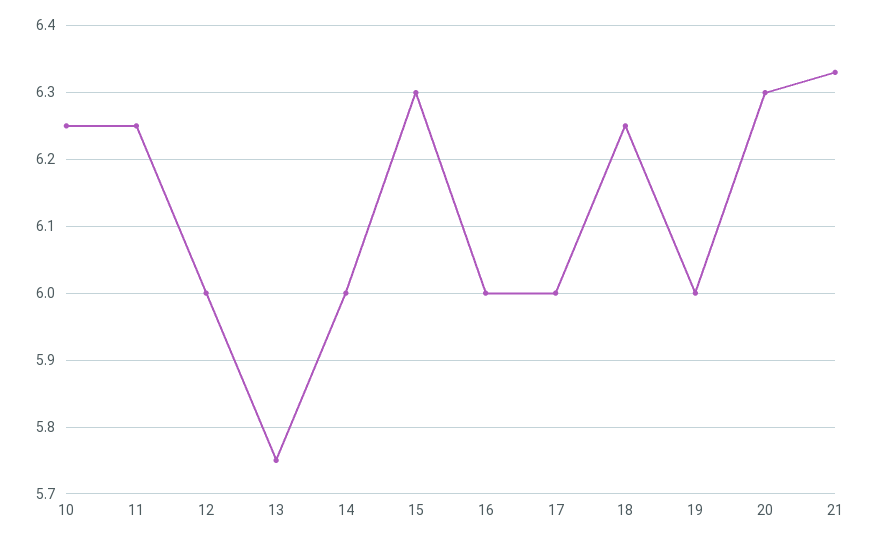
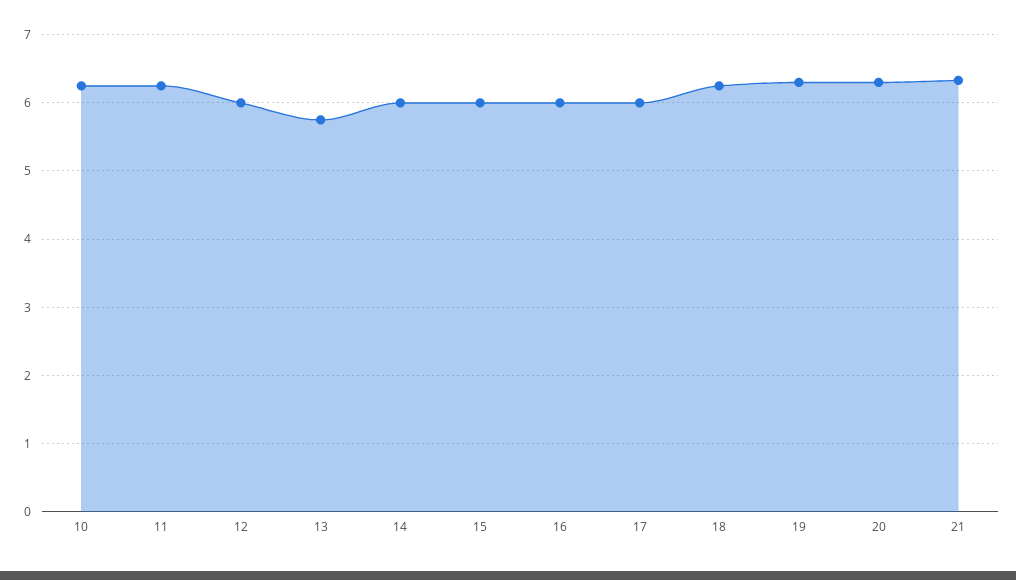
  {
    "10": 6.25,
    "11": 6.25,
    "12": 6,
    "13": 5.75,
    "14": 6,
-   "15": 6.3,
+   "15": 6,
    "16": 6,
    "17": 6,
    "18": 6.25,
-   "19": 6,
+   "19": 6.3,
    "20": 6.3,
    "21": 6.33
  }

